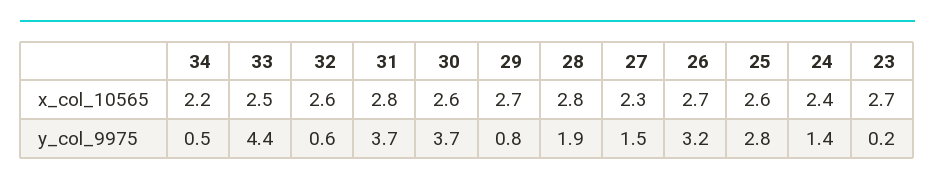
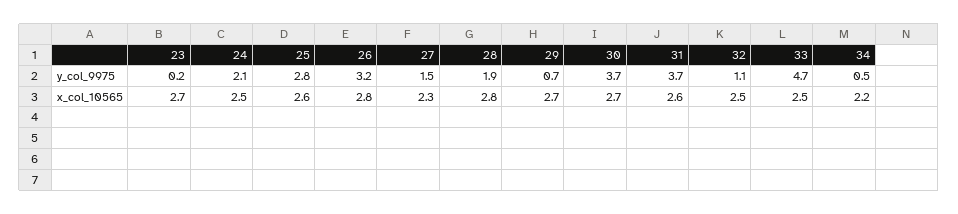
  {
    "34": {
      "x_col_10565": 2.2,
      "y_col_9975": 0.5
    },
    "33": {
      "x_col_10565": 2.5,
-     "y_col_9975": 4.4
+     "y_col_9975": 4.7
    },
    "32": {
-     "x_col_10565": 2.6,
+     "x_col_10565": 2.5,
-     "y_col_9975": 0.6
+     "y_col_9975": 1.1
    },
    "31": {
-     "x_col_10565": 2.8,
+     "x_col_10565": 2.6,
      "y_col_9975": 3.7
    },
    "30": {
-     "x_col_10565": 2.6,
+     "x_col_10565": 2.7,
      "y_col_9975": 3.7
    },
    "29": {
      "x_col_10565": 2.7,
-     "y_col_9975": 0.8
+     "y_col_9975": 0.7
    },
    "28": {
      "x_col_10565": 2.8,
      "y_col_9975": 1.9
    },
    "27": {
      "x_col_10565": 2.3,
      "y_col_9975": 1.5
    },
    "26": {
-     "x_col_10565": 2.7,
+     "x_col_10565": 2.8,
      "y_col_9975": 3.2
    },
    "25": {
      "x_col_10565": 2.6,
      "y_col_9975": 2.8
    },
    "24": {
-     "x_col_10565": 2.4,
+     "x_col_10565": 2.5,
-     "y_col_9975": 1.4
+     "y_col_9975": 2.1
    },
    "23": {
      "x_col_10565": 2.7,
      "y_col_9975": 0.2
    }
  }

